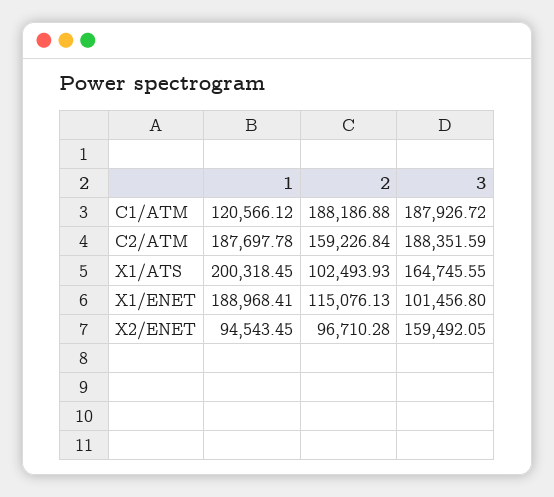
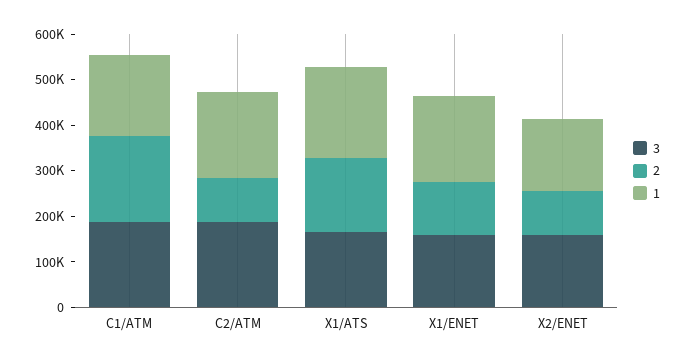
  {
    "1": {
-     "C1/ATM": 120566.12,
+     "C1/ATM": 180000,
      "C2/ATM": 187697.78,
      "X1/ATS": 200318.45,
      "X1/ENET": 188968.41,
-     "X2/ENET": 94543.45
+     "X2/ENET": 160000
    },
    "2": {
      "C1/ATM": 188186.88,
-     "C2/ATM": 159226.84,
+     "C2/ATM": 100000,
-     "X1/ATS": 102493.93,
+     "X1/ATS": 160000,
      "X1/ENET": 115076.13,
      "X2/ENET": 96710.28
    },
    "3": {
      "C1/ATM": 187926.72,
      "C2/ATM": 188351.59,
      "X1/ATS": 164745.55,
-     "X1/ENET": 101456.8,
+     "X1/ENET": 160000,
      "X2/ENET": 159492.05
    }
  }

